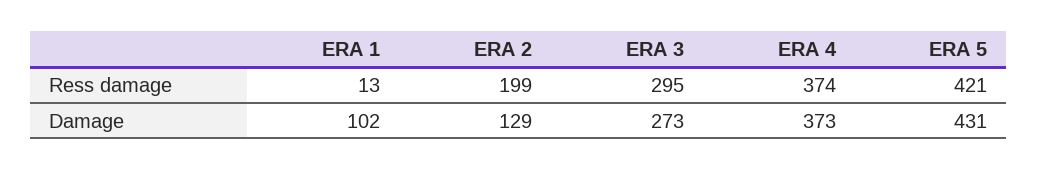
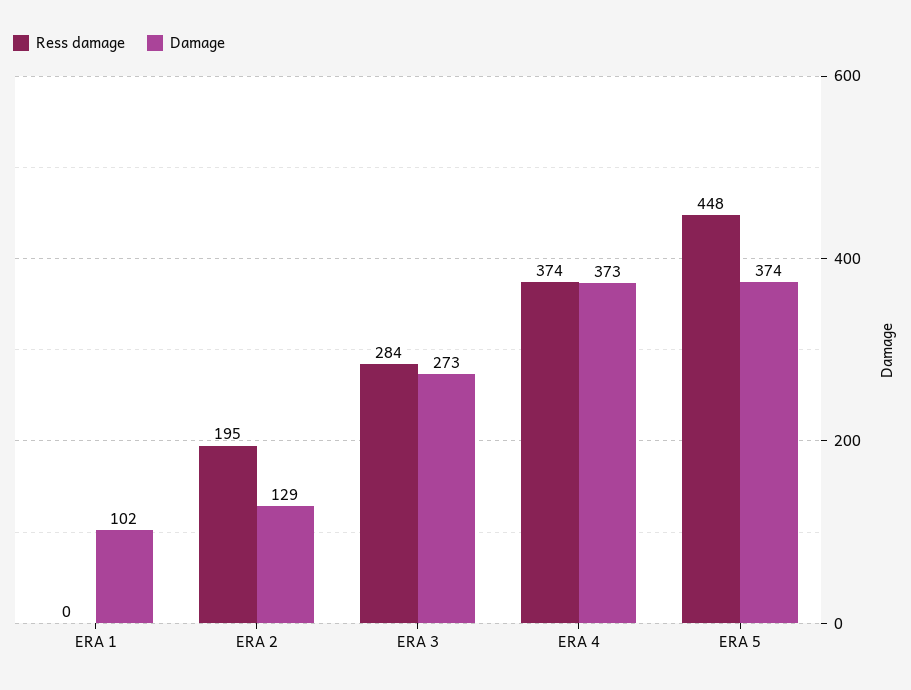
  {
    "Ress damage": {
-     "ERA 1": 13,
+     "ERA 1": 0,
-     "ERA 2": 199,
+     "ERA 2": 195,
-     "ERA 3": 295,
+     "ERA 3": 284,
      "ERA 4": 374,
-     "ERA 5": 421
+     "ERA 5": 448
    },
    "Damage": {
      "ERA 1": 102,
      "ERA 2": 129,
      "ERA 3": 273,
      "ERA 4": 373,
-     "ERA 5": 431
+     "ERA 5": 374
    }
  }

